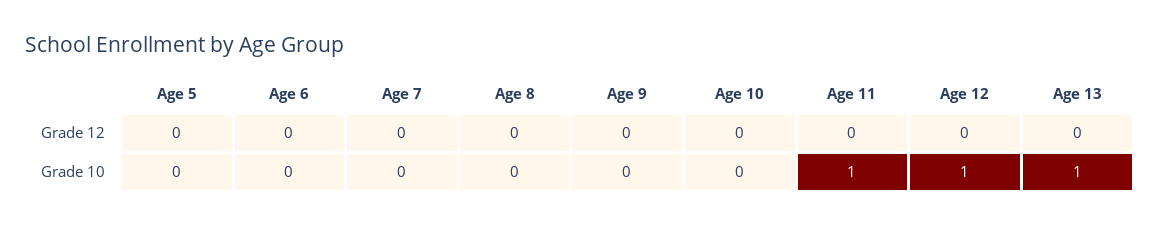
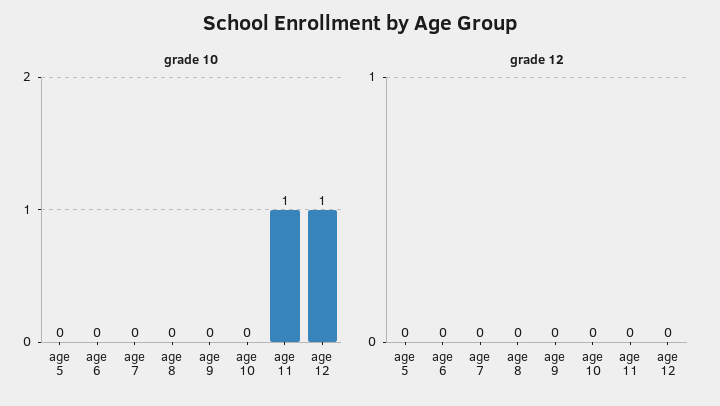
  {
    "Grade 12": {
      "Age 5": 0,
      "Age 6": 0,
      "Age 7": 0,
      "Age 8": 0,
      "Age 9": 0,
      "Age 10": 0,
      "Age 11": 0,
-     "Age 12": 0,
+     "Age 12": 0
-     "Age 13": 0
    },
    "Grade 10": {
      "Age 5": 0,
      "Age 6": 0,
      "Age 7": 0,
      "Age 8": 0,
      "Age 9": 0,
      "Age 10": 0,
      "Age 11": 1,
-     "Age 12": 1,
+     "Age 12": 1
-     "Age 13": 1
    }
  }

